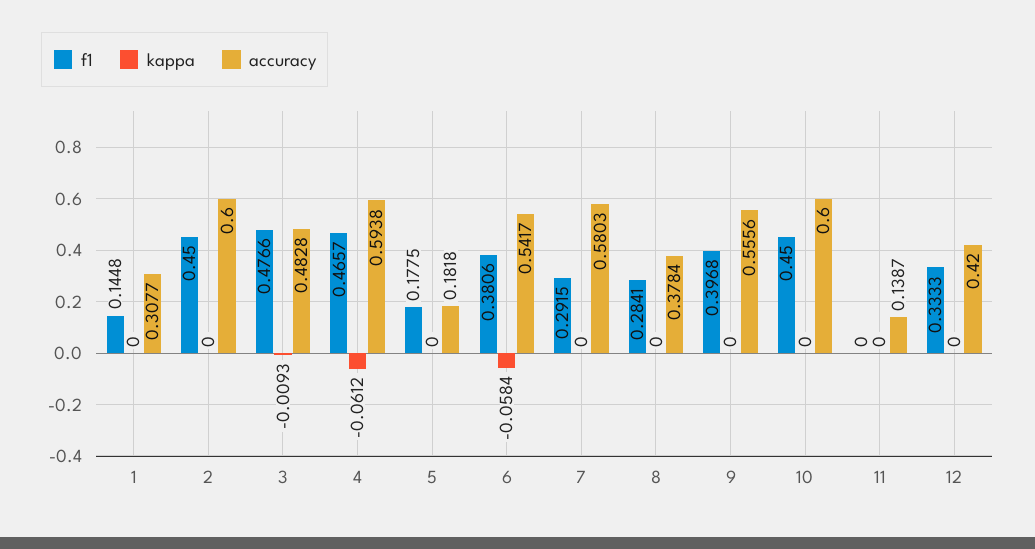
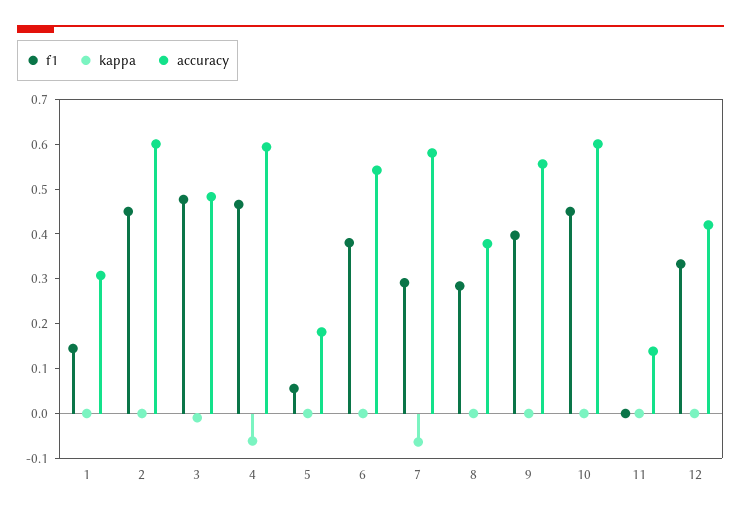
  {
    "f1": {
      "1": 0.1448,
      "2": 0.45,
      "3": 0.4766,
      "4": 0.4657,
-     "5": 0.1775,
+     "5": 0.06,
      "6": 0.3806,
      "7": 0.2915,
      "8": 0.2841,
      "9": 0.3968,
      "10": 0.45,
      "11": 0,
      "12": 0.3333
    },
    "kappa": {
      "1": 0,
      "2": 0,
      "3": -0.0093,
      "4": -0.0612,
      "5": 0,
-     "6": -0.0584,
+     "6": 0,
-     "7": 0,
+     "7": -0.06,
      "8": 0,
      "9": 0,
      "10": 0,
      "11": 0,
      "12": 0
    },
    "accuracy": {
      "1": 0.3077,
      "2": 0.6,
      "3": 0.4828,
      "4": 0.5938,
      "5": 0.1818,
      "6": 0.5417,
      "7": 0.5803,
      "8": 0.3784,
      "9": 0.5556,
      "10": 0.6,
      "11": 0.1387,
      "12": 0.42
    }
  }

